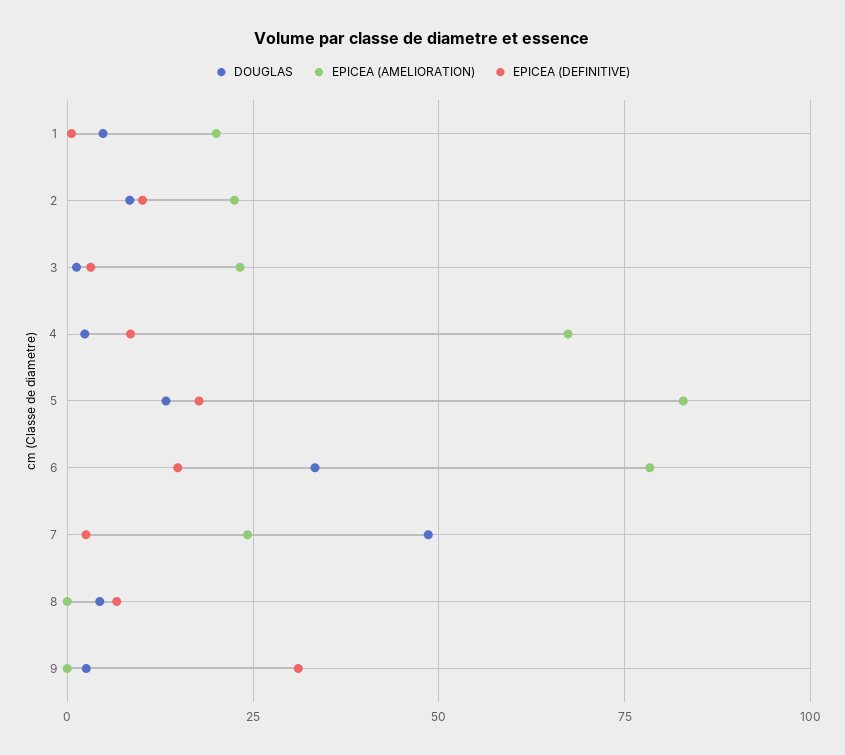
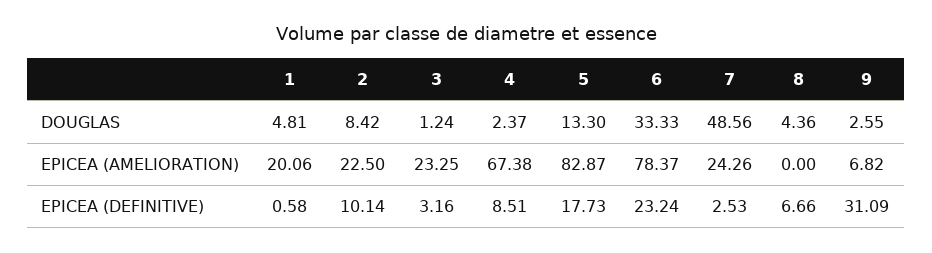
  {
    "DOUGLAS": {
      "1": 4.81,
      "2": 8.42,
      "3": 1.24,
      "4": 2.37,
      "5": 13.3,
      "6": 33.33,
      "7": 48.56,
      "8": 4.36,
      "9": 2.55
    },
    "EPICEA (AMELIORATION)": {
      "1": 20.06,
      "2": 22.5,
      "3": 23.25,
      "4": 67.38,
      "5": 82.87,
      "6": 78.37,
      "7": 24.26,
      "8": 0,
-     "9": 0
+     "9": 6.82
    },
    "EPICEA (DEFINITIVE)": {
      "1": 0.58,
      "2": 10.14,
      "3": 3.16,
      "4": 8.51,
      "5": 17.73,
-     "6": 15,
+     "6": 23.24,
      "7": 2.53,
      "8": 6.66,
      "9": 31.09
    }
  }

